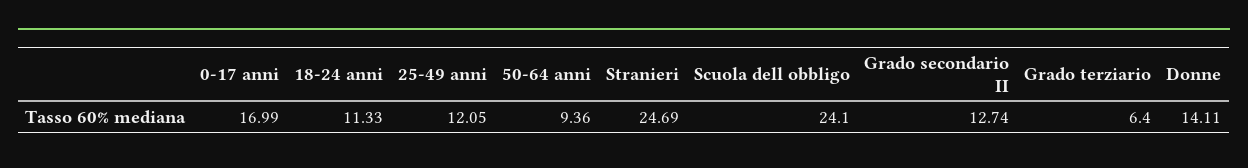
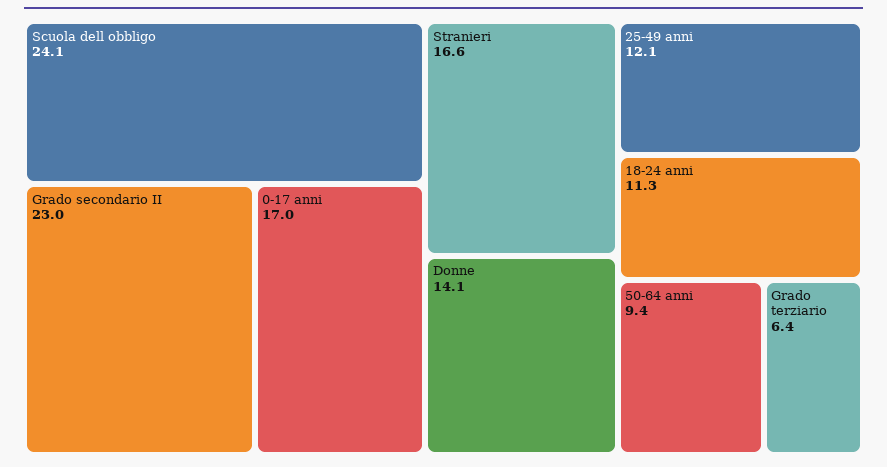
  {
    "0-17 anni": 16.99,
    "18-24 anni": 11.33,
    "25-49 anni": 12.05,
    "50-64 anni": 9.36,
-   "Stranieri": 24.69,
+   "Stranieri": 16.6,
    "Scuola dell obbligo": 24.1,
-   "Grado secondario II": 12.74,
+   "Grado secondario II": 23,
    "Grado terziario": 6.4,
    "Donne": 14.11
  }

